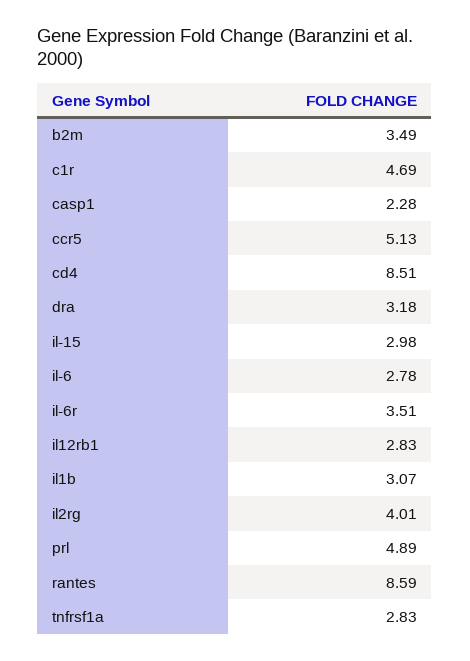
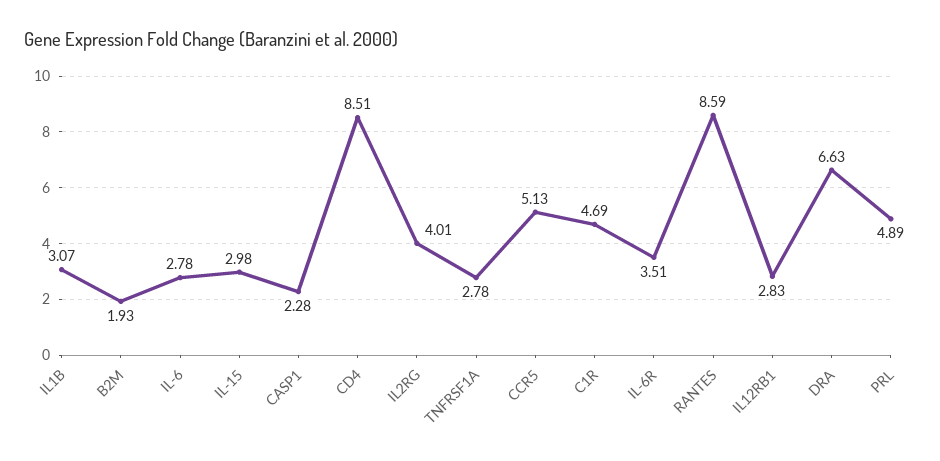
  {
-   "b2m": 3.49,
+   "b2m": 1.93,
    "c1r": 4.69,
    "casp1": 2.28,
    "ccr5": 5.13,
    "cd4": 8.51,
-   "dra": 3.18,
+   "dra": 6.63,
    "il-15": 2.98,
    "il-6": 2.78,
    "il-6r": 3.51,
    "il12rb1": 2.83,
    "il1b": 3.07,
    "il2rg": 4.01,
    "prl": 4.89,
    "rantes": 8.59,
-   "tnfrsf1a": 2.83
+   "tnfrsf1a": 2.78
  }

